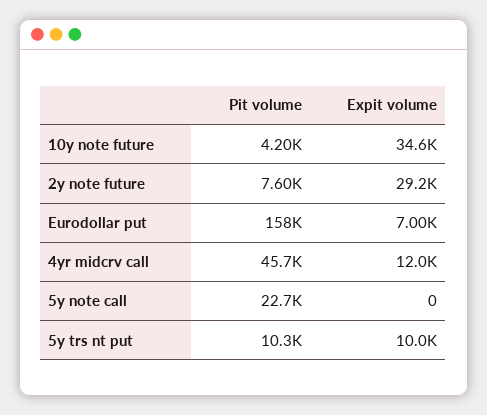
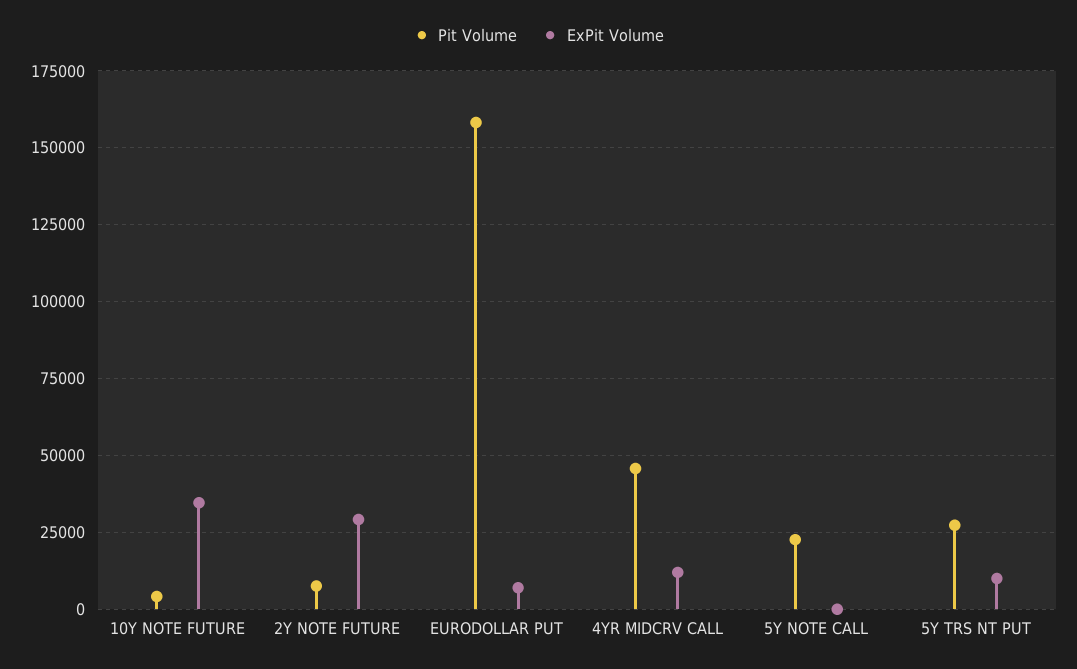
  {
    "Pit volume": {
      "10y note future": 4200,
      "2y note future": 7600,
      "Eurodollar put": 158000,
      "4yr midcrv call": 45700,
      "5y note call": 22700,
-     "5y trs nt put": 10300
+     "5y trs nt put": 27500
    },
    "Expit volume": {
      "10y note future": 34600,
      "2y note future": 29200,
      "Eurodollar put": 7000,
      "4yr midcrv call": 12000,
      "5y note call": 0,
      "5y trs nt put": 10000
    }
  }

